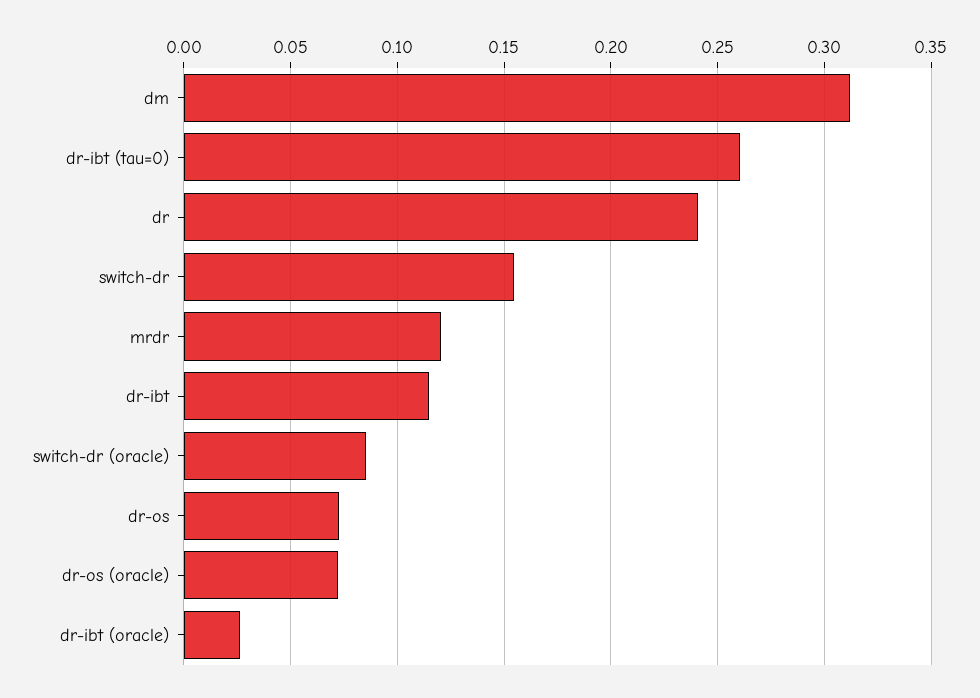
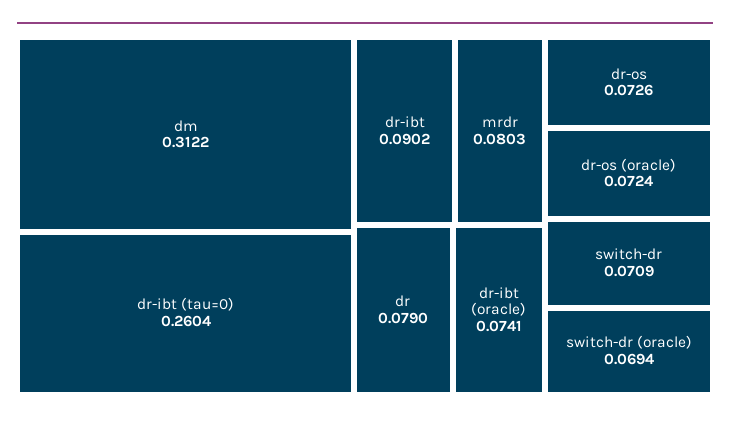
  {
    "dm": 0.3122,
    "dr-ibt (tau=0)": 0.2604,
-   "dr": 0.24,
+   "dr": 0.079,
-   "switch-dr": 0.155,
+   "switch-dr": 0.0709,
-   "mrdr": 0.12,
+   "mrdr": 0.0803,
-   "dr-ibt": 0.115,
+   "dr-ibt": 0.0902,
-   "switch-dr (oracle)": 0.085,
+   "switch-dr (oracle)": 0.0694,
    "dr-os": 0.0726,
    "dr-os (oracle)": 0.0724,
-   "dr-ibt (oracle)": 0.025
+   "dr-ibt (oracle)": 0.0741
  }

